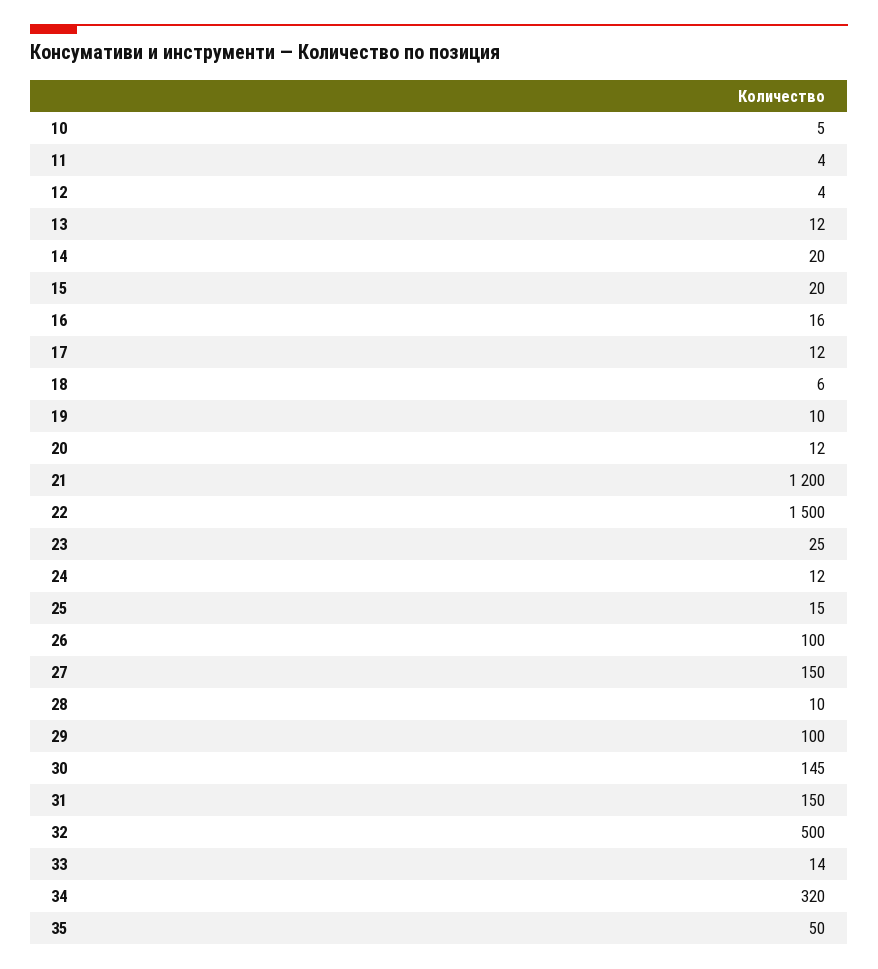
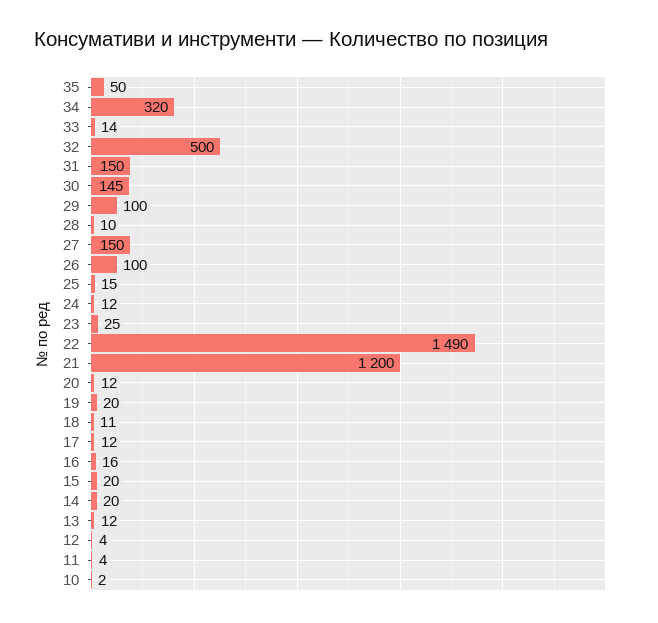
  {
-   "10": 5,
+   "10": 2,
    "11": 4,
    "12": 4,
    "13": 12,
    "14": 20,
    "15": 20,
    "16": 16,
    "17": 12,
-   "18": 6,
+   "18": 11,
-   "19": 10,
+   "19": 20,
    "20": 12,
    "21": 1200,
-   "22": 1500,
+   "22": 1490,
    "23": 25,
    "24": 12,
    "25": 15,
    "26": 100,
    "27": 150,
    "28": 10,
    "29": 100,
    "30": 145,
    "31": 150,
    "32": 500,
    "33": 14,
    "34": 320,
    "35": 50
  }

